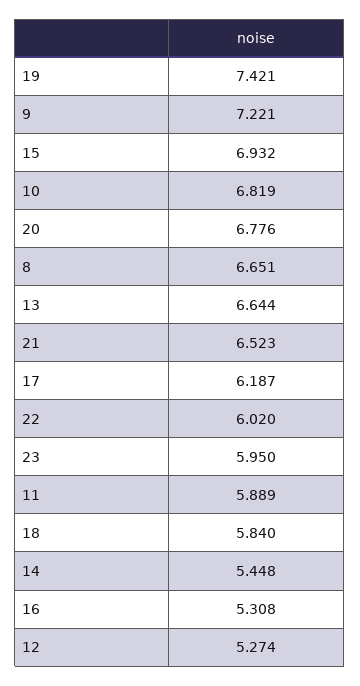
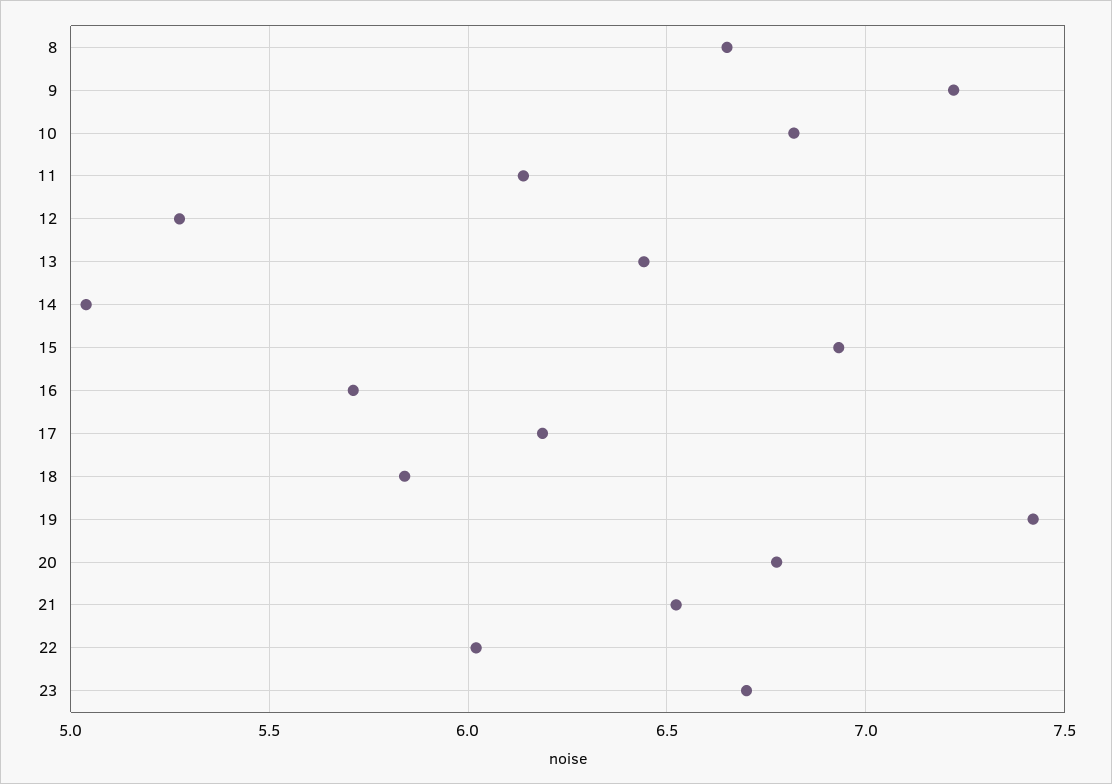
  {
    "19": 7.421,
    "9": 7.221,
    "15": 6.932,
    "10": 6.819,
    "20": 6.776,
    "8": 6.651,
-   "13": 6.644,
+   "13": 6.45,
    "21": 6.523,
    "17": 6.187,
    "22": 6.02,
-   "23": 5.95,
+   "23": 6.7,
-   "11": 5.889,
+   "11": 6.15,
    "18": 5.84,
-   "14": 5.448,
+   "14": 5.05,
-   "16": 5.308,
+   "16": 5.7,
    "12": 5.274
  }

